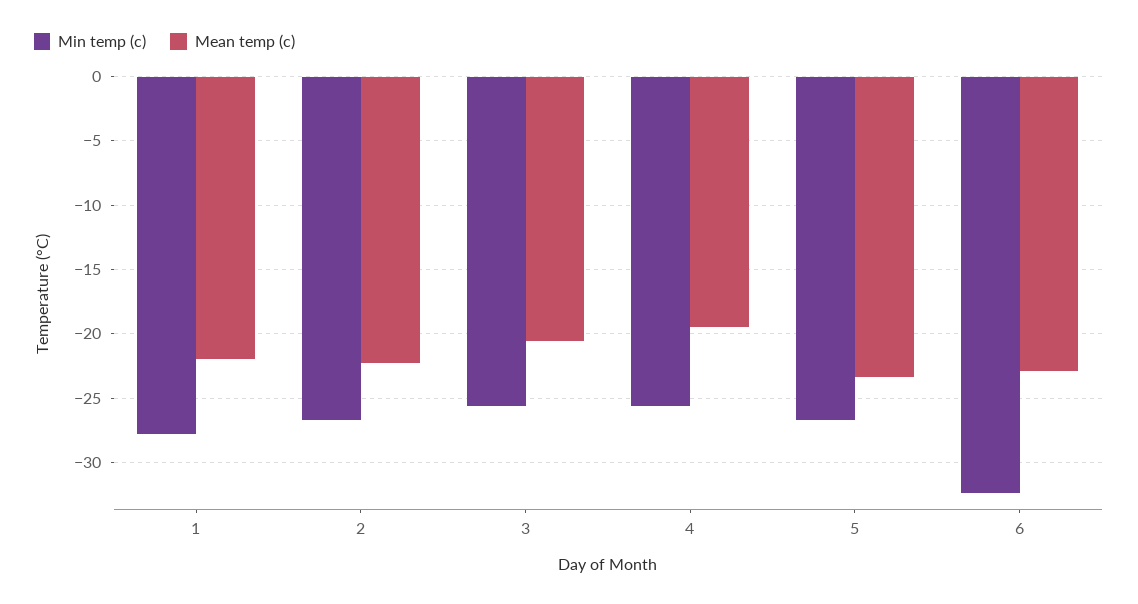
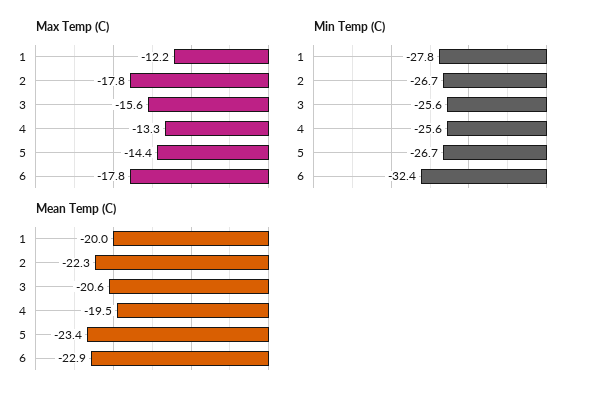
  {
    "Min temp (c)": {
      "1": -27.8,
      "2": -26.7,
      "3": -25.6,
      "4": -25.6,
      "5": -26.7,
      "6": -32.4
    },
    "Mean temp (c)": {
-     "1": -22,
+     "1": -20,
      "2": -22.3,
      "3": -20.6,
      "4": -19.5,
      "5": -23.4,
      "6": -22.9
-   }
+   },
+   "Max Temp (C)": {
+     "1": -12.2,
+     "2": -17.8,
+     "3": -15.6,
+     "4": -13.3,
+     "5": -14.4,
+     "6": -17.8
+   }
  }

